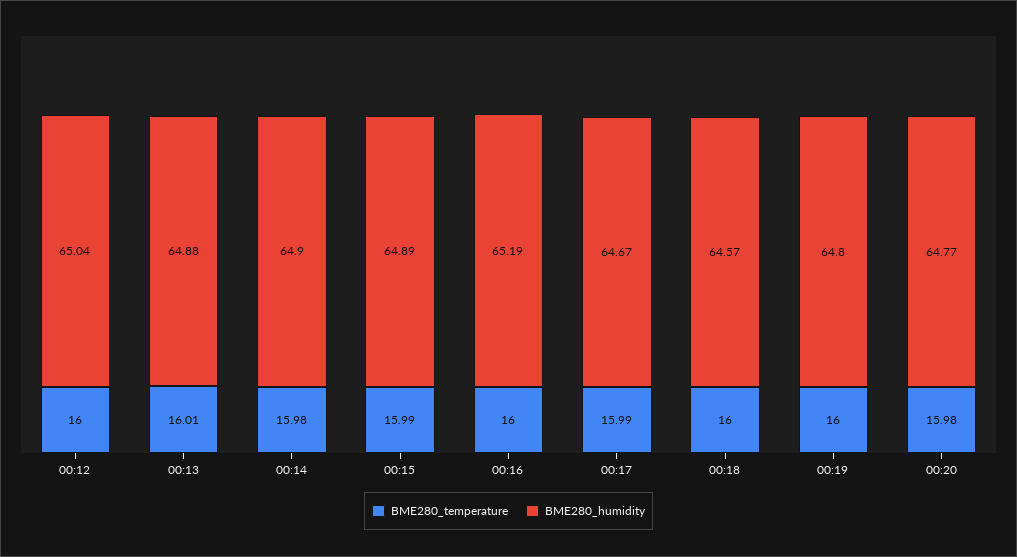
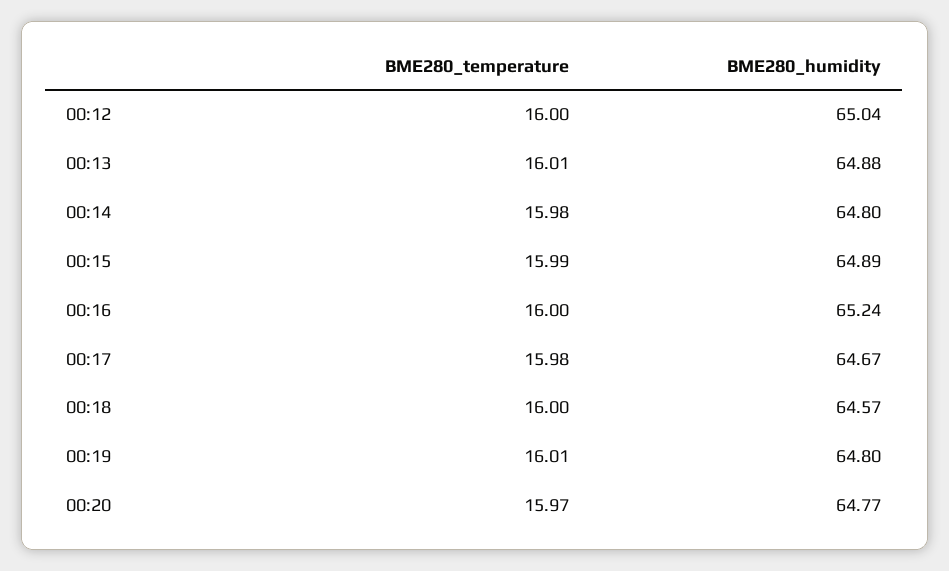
  {
    "BME280_temperature": {
      "00:12": 16,
      "00:13": 16.01,
      "00:14": 15.98,
      "00:15": 15.99,
      "00:16": 16,
-     "00:17": 15.99,
+     "00:17": 15.98,
      "00:18": 16,
-     "00:19": 16,
+     "00:19": 16.01,
-     "00:20": 15.98
+     "00:20": 15.97
    },
    "BME280_humidity": {
      "00:12": 65.04,
      "00:13": 64.88,
-     "00:14": 64.9,
+     "00:14": 64.8,
      "00:15": 64.89,
-     "00:16": 65.19,
+     "00:16": 65.24,
      "00:17": 64.67,
      "00:18": 64.57,
      "00:19": 64.8,
      "00:20": 64.77
    }
  }

